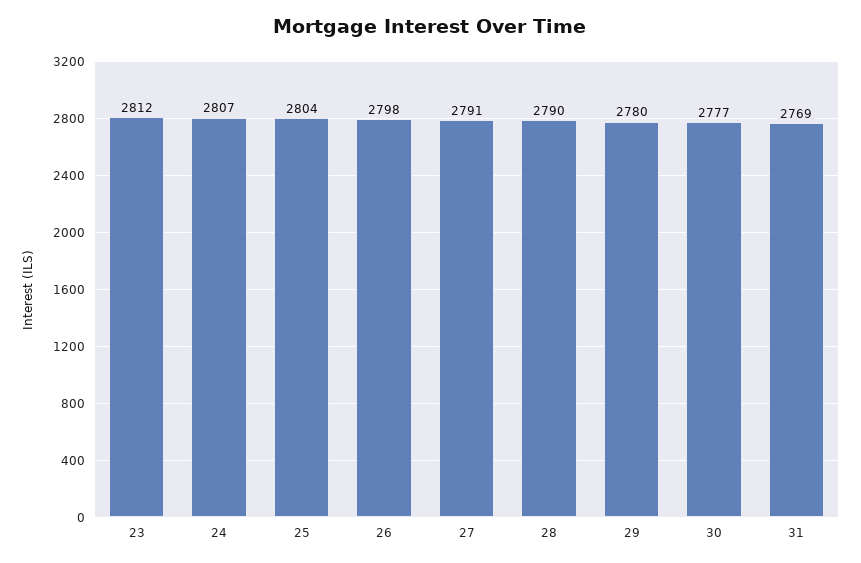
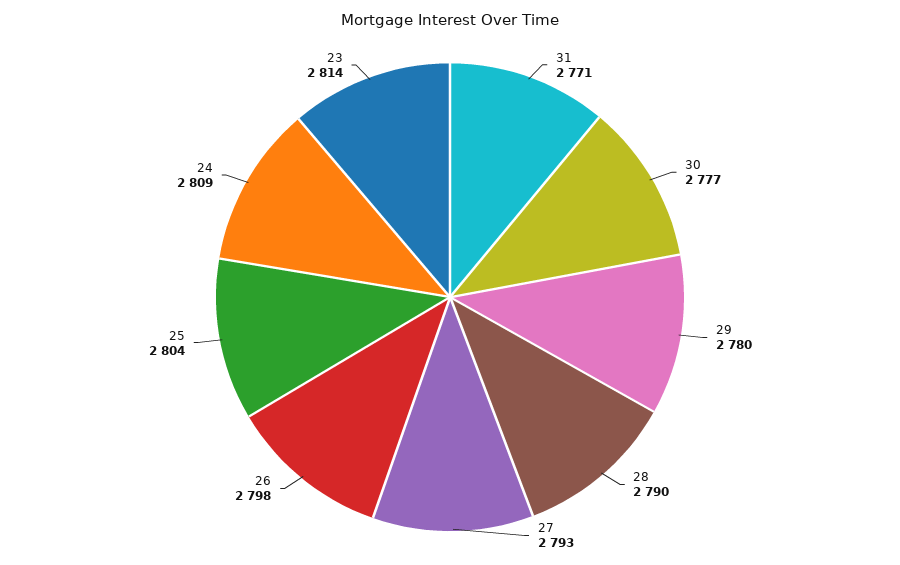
  {
-   "23": 2812,
+   "23": 2814,
-   "24": 2807,
+   "24": 2809,
    "25": 2804,
    "26": 2798,
-   "27": 2791,
+   "27": 2793,
    "28": 2790,
    "29": 2780,
    "30": 2777,
-   "31": 2769
+   "31": 2771
  }

